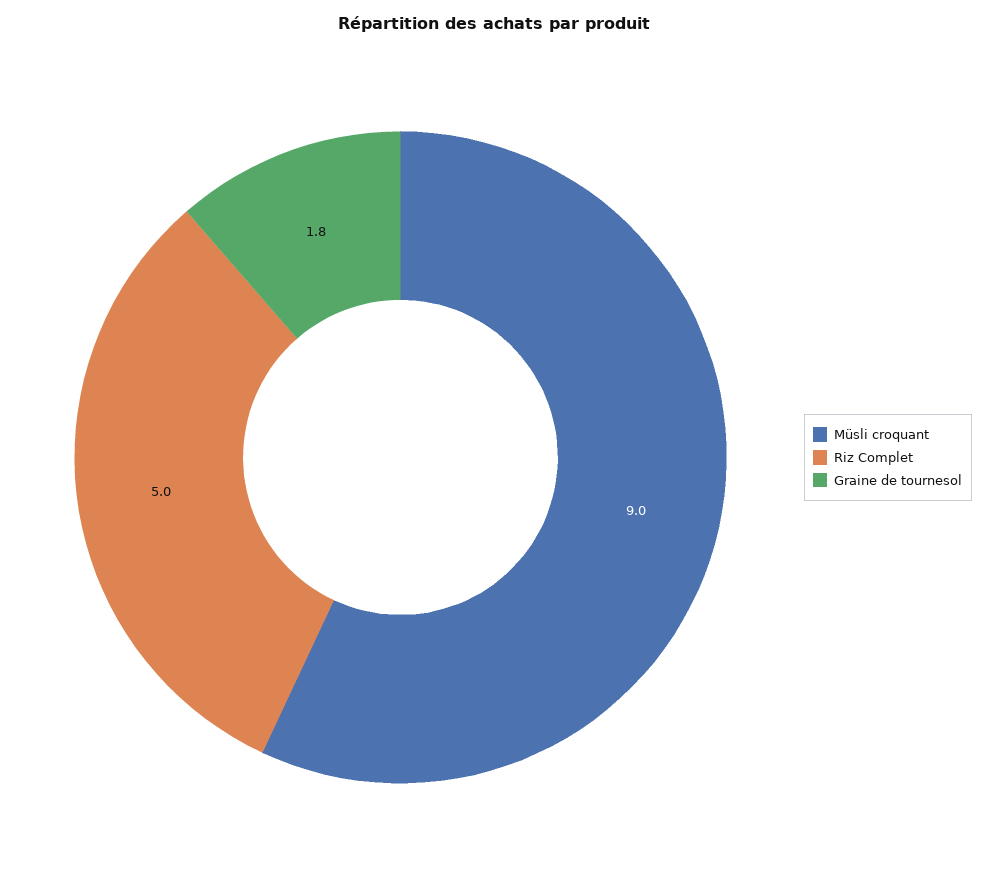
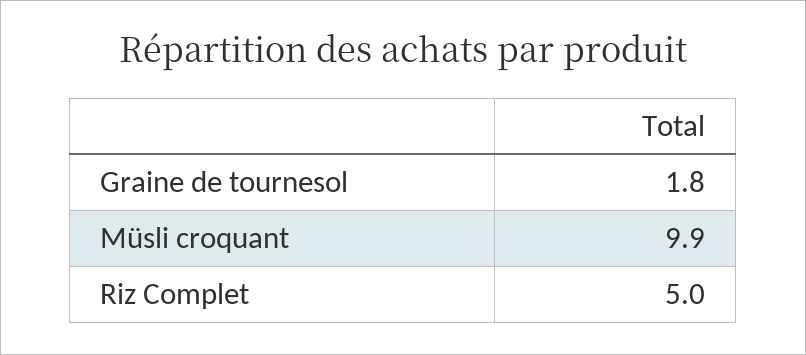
  {
-   "Müsli croquant": 9,
+   "Müsli croquant": 9.9,
    "Riz Complet": 5,
    "Graine de tournesol": 1.8
  }

